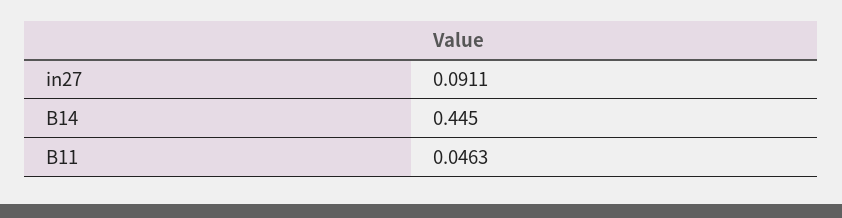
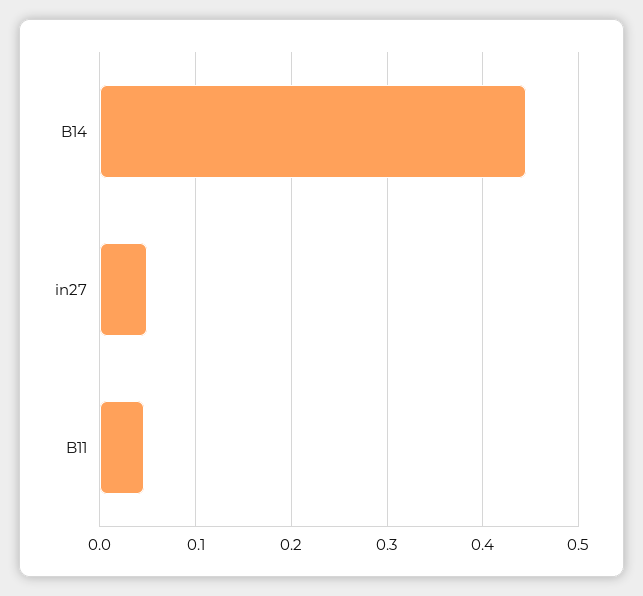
  {
-   "in27": 0.0911,
+   "in27": 0.05,
    "B14": 0.445,
    "B11": 0.0463
  }

